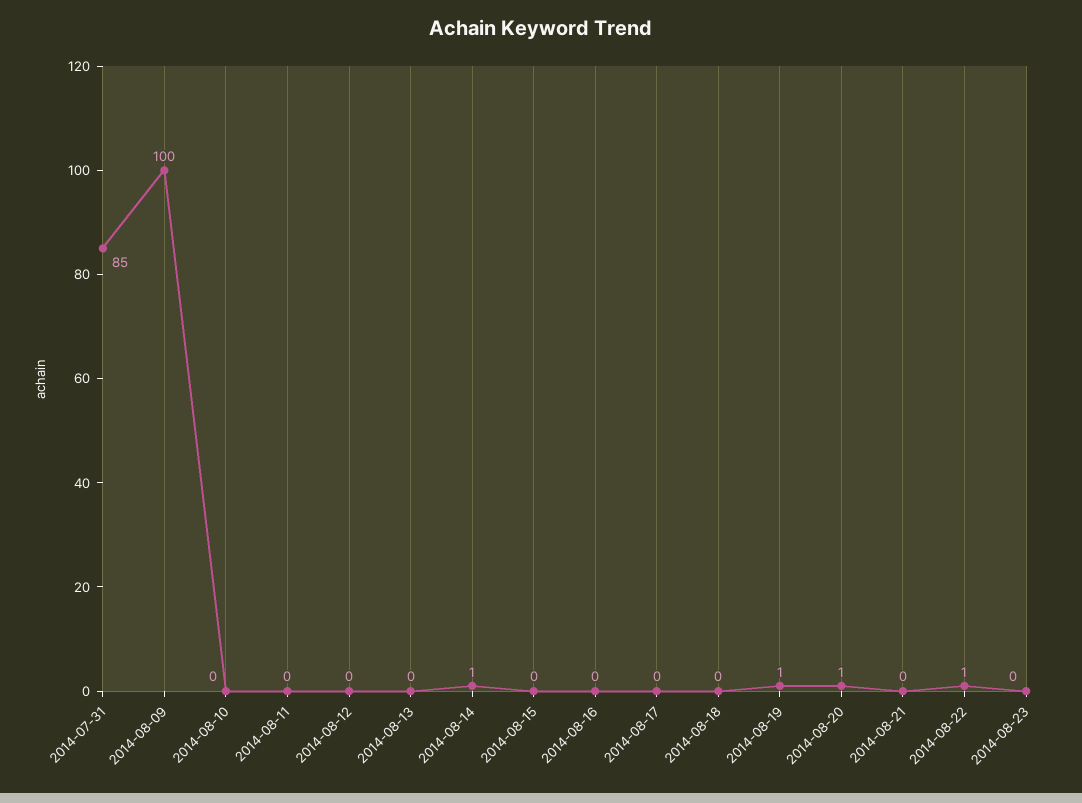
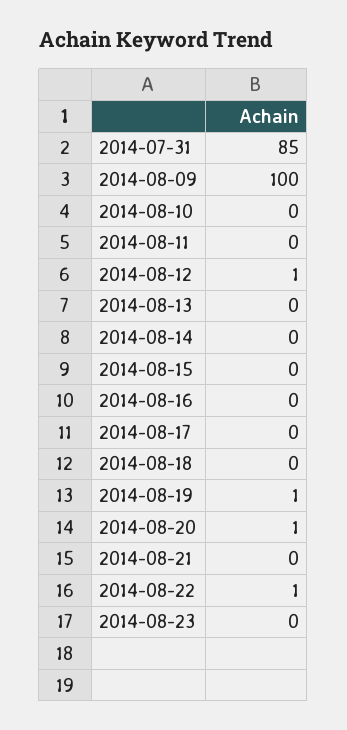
  {
    "2014-07-31": 85,
    "2014-08-09": 100,
    "2014-08-10": 0,
    "2014-08-11": 0,
-   "2014-08-12": 0,
+   "2014-08-12": 1,
    "2014-08-13": 0,
-   "2014-08-14": 1,
+   "2014-08-14": 0,
    "2014-08-15": 0,
    "2014-08-16": 0,
    "2014-08-17": 0,
    "2014-08-18": 0,
    "2014-08-19": 1,
    "2014-08-20": 1,
    "2014-08-21": 0,
    "2014-08-22": 1,
    "2014-08-23": 0
  }

